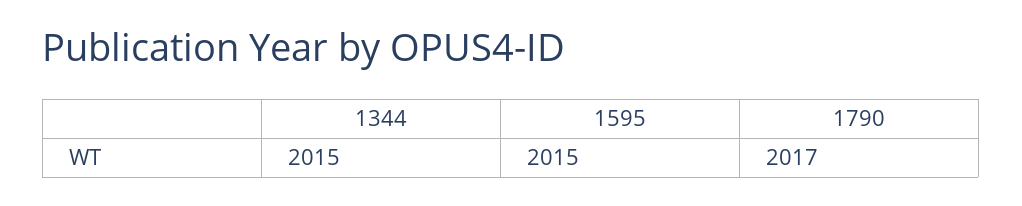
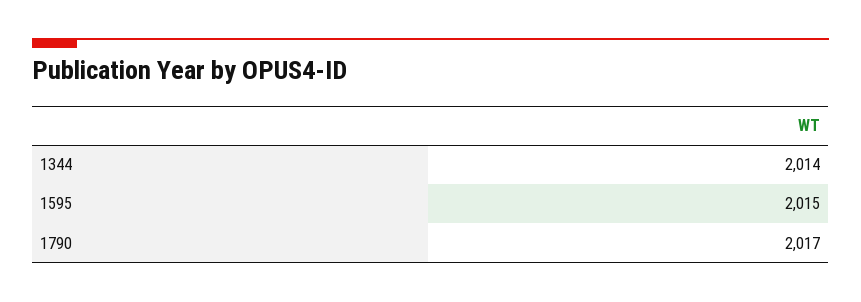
  {
-   "1344": 2015,
+   "1344": 2014,
    "1595": 2015,
    "1790": 2017
  }

